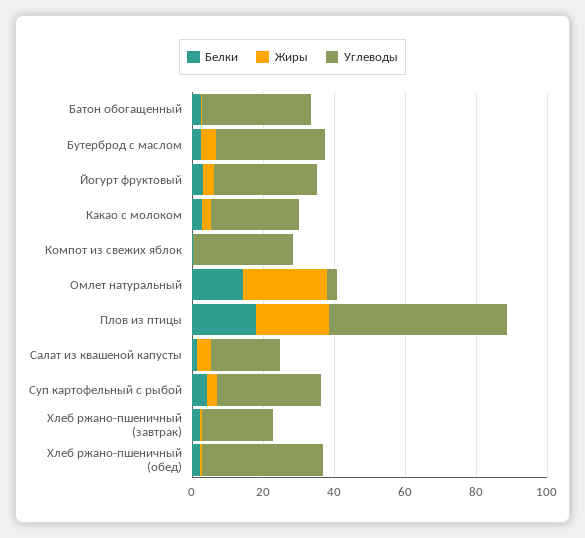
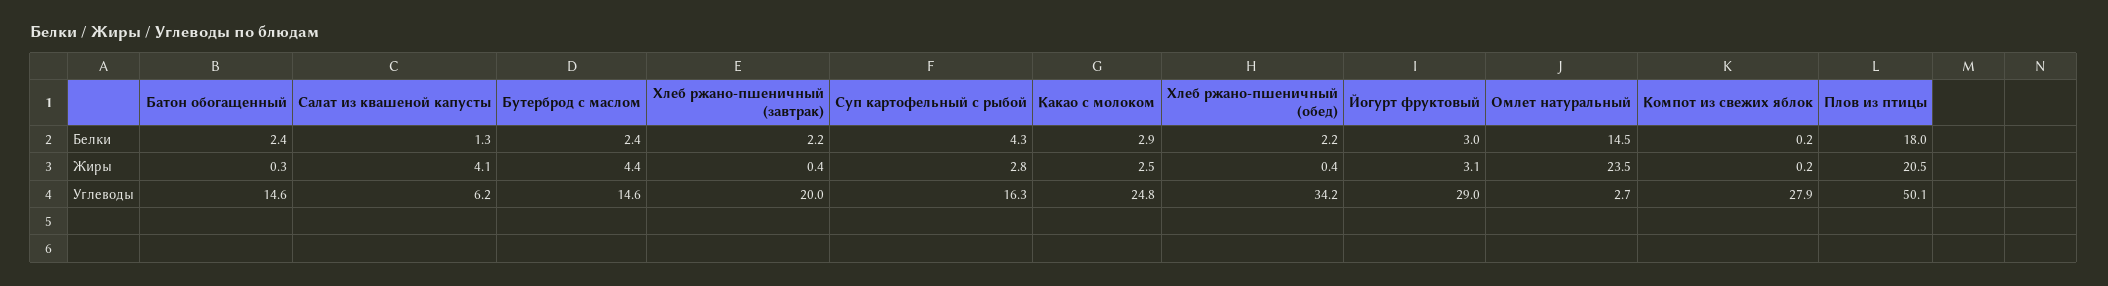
  {
    "Белки": {
      "Батон обогащенный": 2.4,
      "Бутерброд с маслом": 2.4,
      "Йогурт фруктовый": 3,
      "Какао с молоком": 2.9,
      "Компот из свежих яблок": 0.2,
      "Омлет натуральный": 14.5,
      "Плов из птицы": 18,
      "Салат из квашеной капусты": 1.3,
      "Суп картофельный с рыбой": 4.3,
      "Хлеб ржано-пшеничный (завтрак)": 2.2,
      "Хлеб ржано-пшеничный (обед)": 2.2
    },
    "Жиры": {
      "Батон обогащенный": 0.3,
      "Бутерброд с маслом": 4.4,
      "Йогурт фруктовый": 3.1,
      "Какао с молоком": 2.5,
      "Компот из свежих яблок": 0.2,
      "Омлет натуральный": 23.5,
      "Плов из птицы": 20.5,
      "Салат из квашеной капусты": 4.1,
      "Суп картофельный с рыбой": 2.8,
      "Хлеб ржано-пшеничный (завтрак)": 0.4,
      "Хлеб ржано-пшеничный (обед)": 0.4
    },
    "Углеводы": {
-     "Батон обогащенный": 30,
+     "Батон обогащенный": 14.6,
-     "Бутерброд с маслом": 30,
+     "Бутерброд с маслом": 14.6,
      "Йогурт фруктовый": 29,
      "Какао с молоком": 24.8,
      "Компот из свежих яблок": 27.9,
      "Омлет натуральный": 2.7,
      "Плов из птицы": 50.1,
-     "Салат из квашеной капусты": 20,
+     "Салат из квашеной капусты": 6.2,
-     "Суп картофельный с рыбой": 30,
+     "Суп картофельный с рыбой": 16.3,
      "Хлеб ржано-пшеничный (завтрак)": 20,
      "Хлеб ржано-пшеничный (обед)": 34.2
    }
  }

